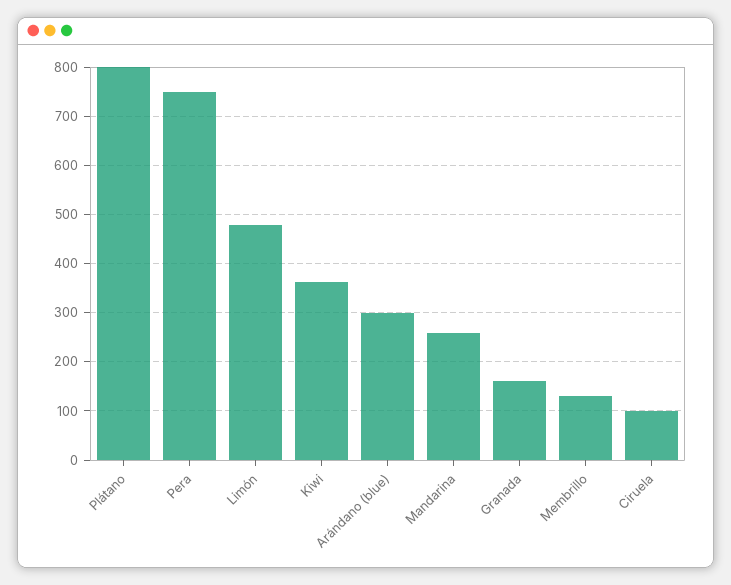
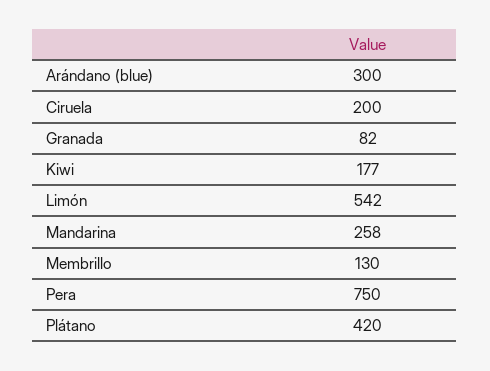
  {
-   "Plátano": 800,
+   "Plátano": 420,
    "Pera": 750,
-   "Limón": 480,
+   "Limón": 542,
-   "Kiwi": 360,
+   "Kiwi": 177,
    "Arándano (blue)": 300,
    "Mandarina": 258,
-   "Granada": 160,
+   "Granada": 82,
    "Membrillo": 130,
-   "Ciruela": 100
+   "Ciruela": 200
  }

